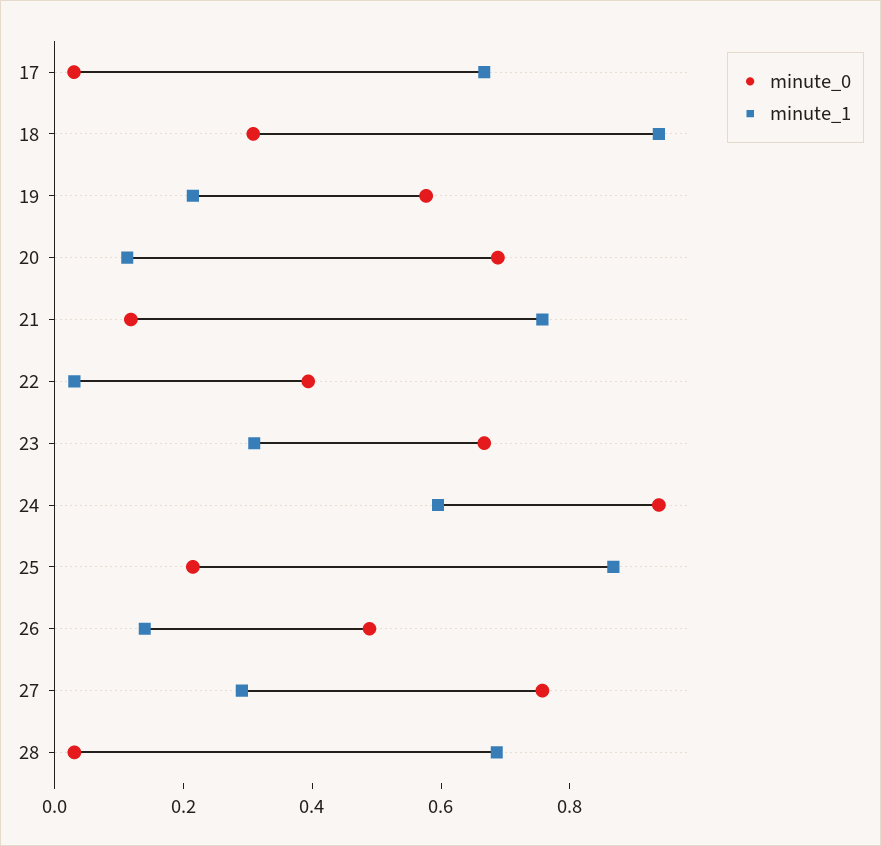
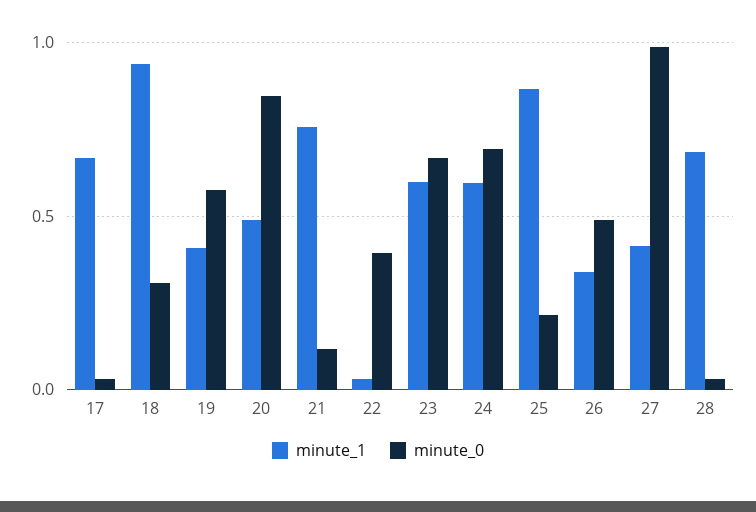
  {
    "minute_0": {
      "17": 0.05,
      "18": 0.3,
      "19": 0.6,
-     "20": 0.7,
+     "20": 0.85,
      "21": 0.1,
      "22": 0.4,
      "23": 0.65,
-     "24": 0.95,
+     "24": 0.7,
      "25": 0.2,
      "26": 0.5,
-     "27": 0.75,
+     "27": 1,
      "28": 0.05
    },
    "minute_1": {
      "17": 0.65,
      "18": 0.95,
-     "19": 0.2,
+     "19": 0.4,
-     "20": 0.1,
+     "20": 0.5,
      "21": 0.75,
      "22": 0.05,
-     "23": 0.3,
+     "23": 0.6,
      "24": 0.6,
      "25": 0.85,
-     "26": 0.15,
+     "26": 0.35,
-     "27": 0.3,
+     "27": 0.4,
      "28": 0.7
    }
  }

